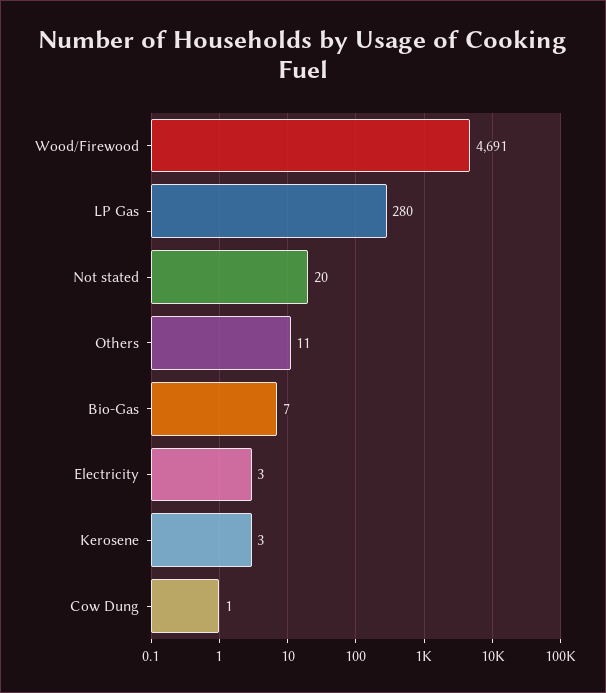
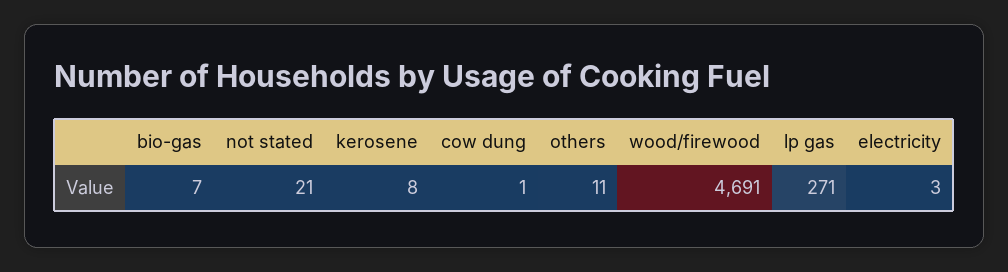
  {
    "Wood/Firewood": 4691,
-   "LP Gas": 280,
+   "LP Gas": 271,
-   "Not stated": 20,
+   "Not stated": 21,
    "Others": 11,
    "Bio-Gas": 7,
    "Electricity": 3,
-   "Kerosene": 3,
+   "Kerosene": 8,
    "Cow Dung": 1
  }

